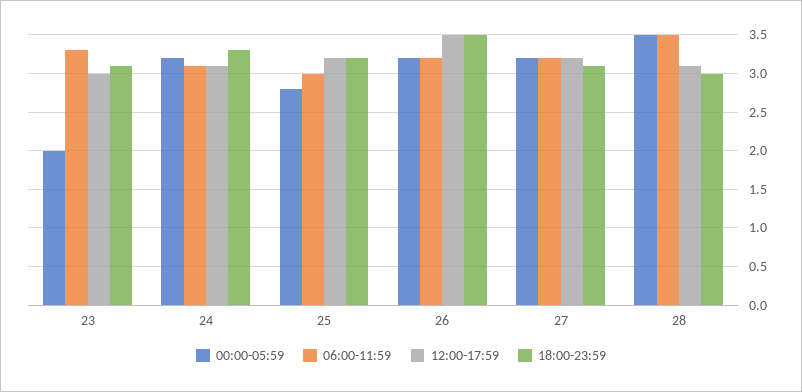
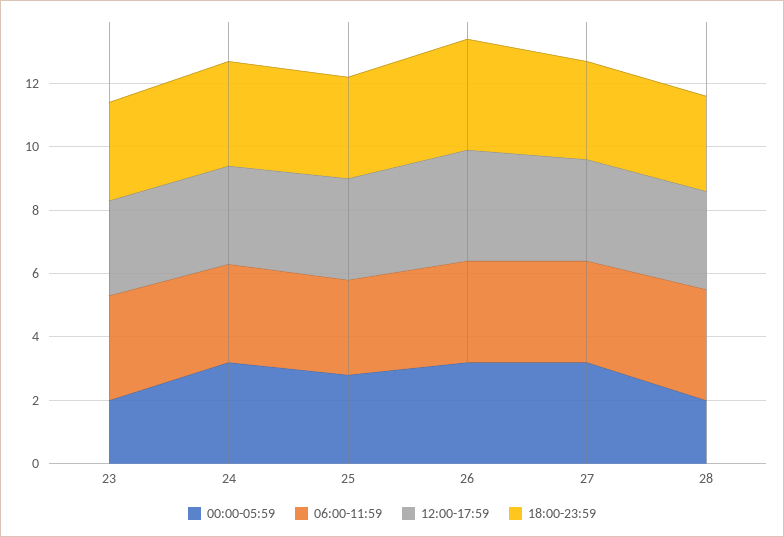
  {
    "00:00-05:59": {
      "23": 2,
      "24": 3.2,
      "25": 2.8,
      "26": 3.2,
      "27": 3.2,
-     "28": 3.5
+     "28": 2
    },
    "06:00-11:59": {
      "23": 3.3,
      "24": 3.1,
      "25": 3,
      "26": 3.2,
      "27": 3.2,
      "28": 3.5
    },
    "12:00-17:59": {
      "23": 3,
      "24": 3.1,
      "25": 3.2,
      "26": 3.5,
      "27": 3.2,
      "28": 3.1
    },
    "18:00-23:59": {
      "23": 3.1,
      "24": 3.3,
      "25": 3.2,
      "26": 3.5,
      "27": 3.1,
      "28": 3
    }
  }

